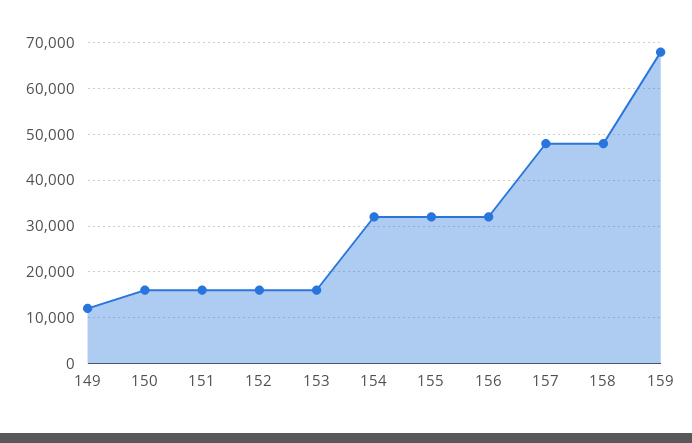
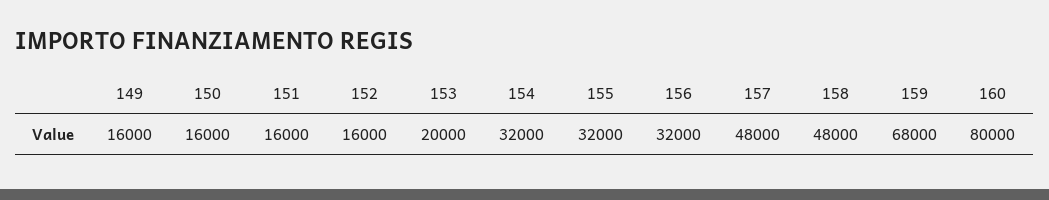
  {
-   "149": 12000,
+   "149": 16000,
    "150": 16000,
    "151": 16000,
    "152": 16000,
-   "153": 16000,
+   "153": 20000,
    "154": 32000,
    "155": 32000,
    "156": 32000,
    "157": 48000,
    "158": 48000,
-   "159": 68000
+   "159": 68000,
+   "160": 80000
  }

